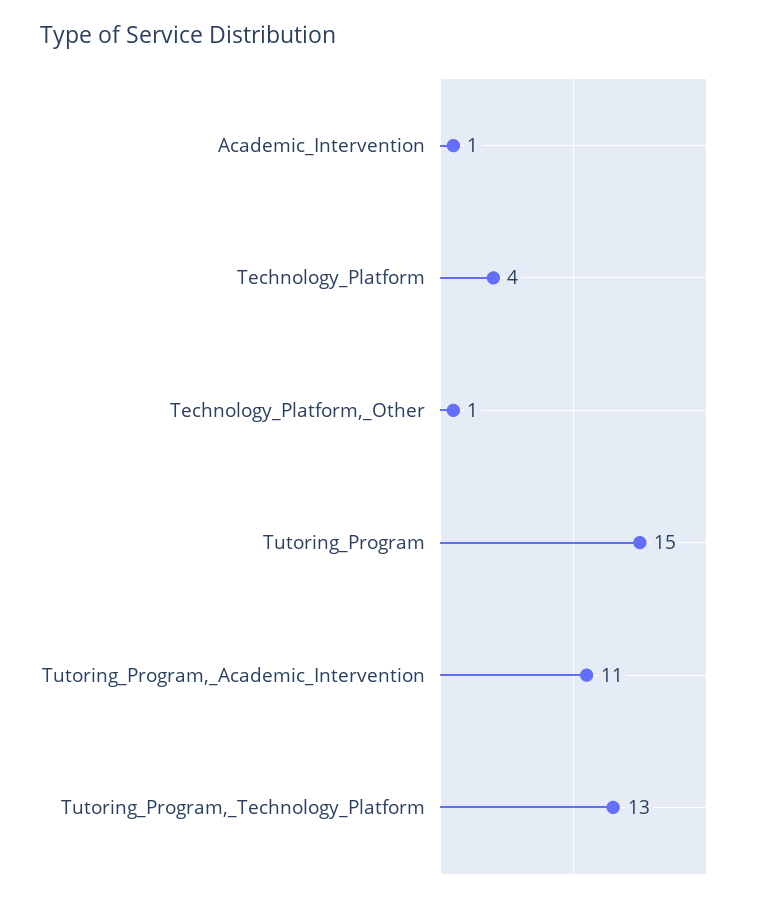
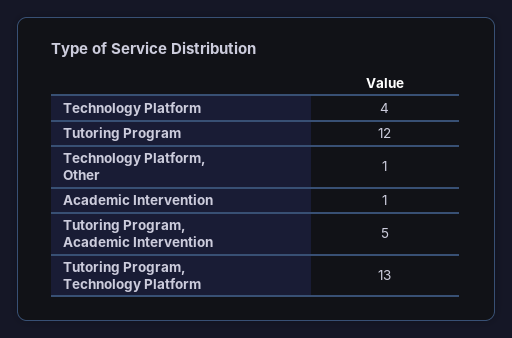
  {
    "Academic_Intervention": 1,
    "Technology_Platform": 4,
    "Technology_Platform,_Other": 1,
-   "Tutoring_Program": 15,
+   "Tutoring_Program": 12,
-   "Tutoring_Program,_Academic_Intervention": 11,
+   "Tutoring_Program,_Academic_Intervention": 5,
    "Tutoring_Program,_Technology_Platform": 13
  }

